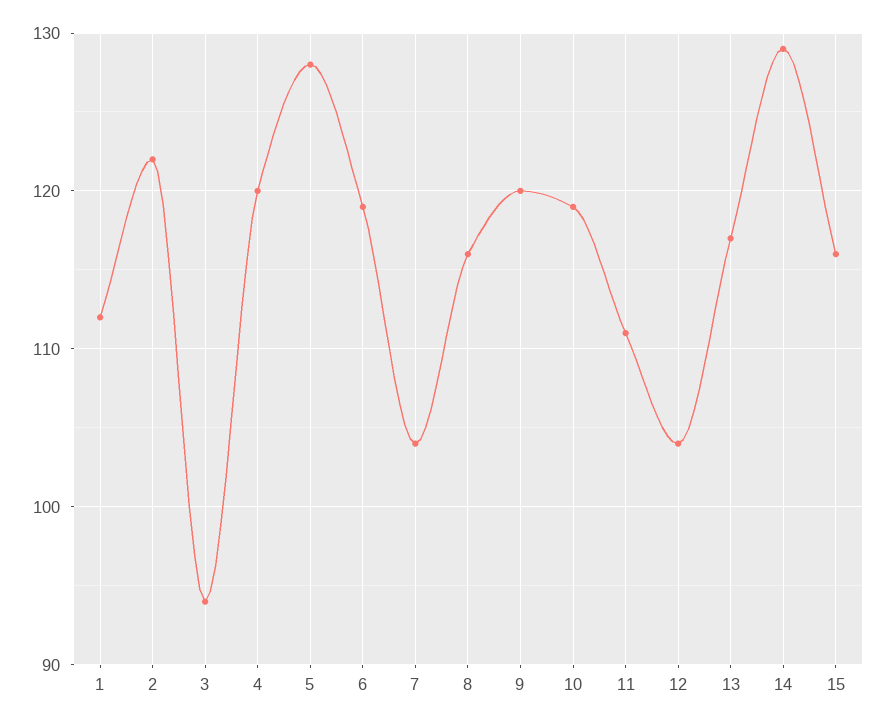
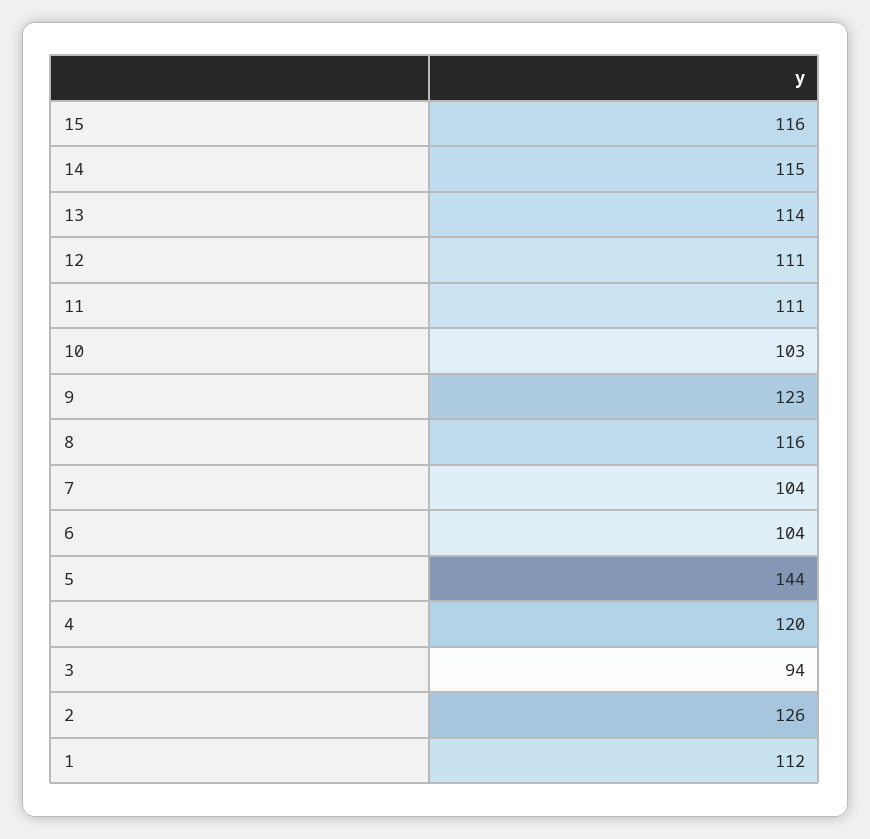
  {
    "1": 112,
-   "2": 122,
+   "2": 126,
    "3": 94,
    "4": 120,
-   "5": 128,
+   "5": 144,
-   "6": 119,
+   "6": 104,
    "7": 104,
    "8": 116,
-   "9": 120,
+   "9": 123,
-   "10": 119,
+   "10": 103,
    "11": 111,
-   "12": 104,
+   "12": 111,
-   "13": 117,
+   "13": 114,
-   "14": 129,
+   "14": 115,
    "15": 116
  }

